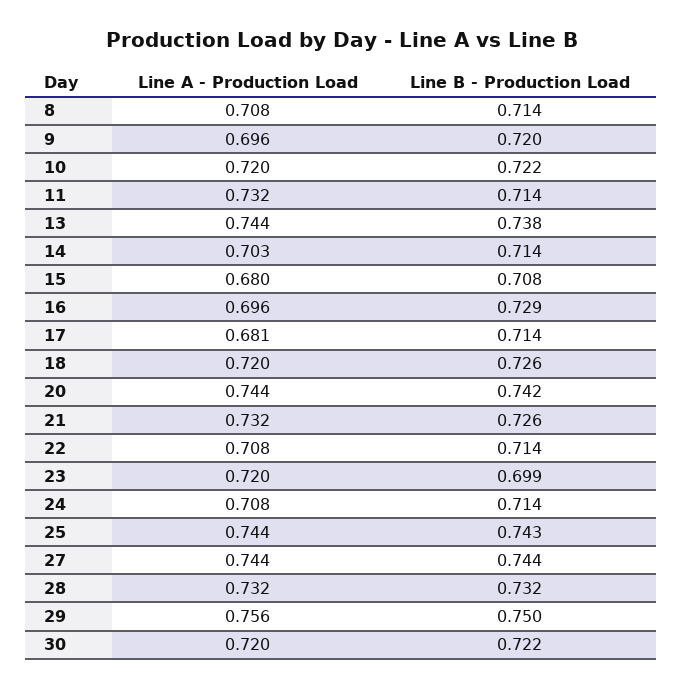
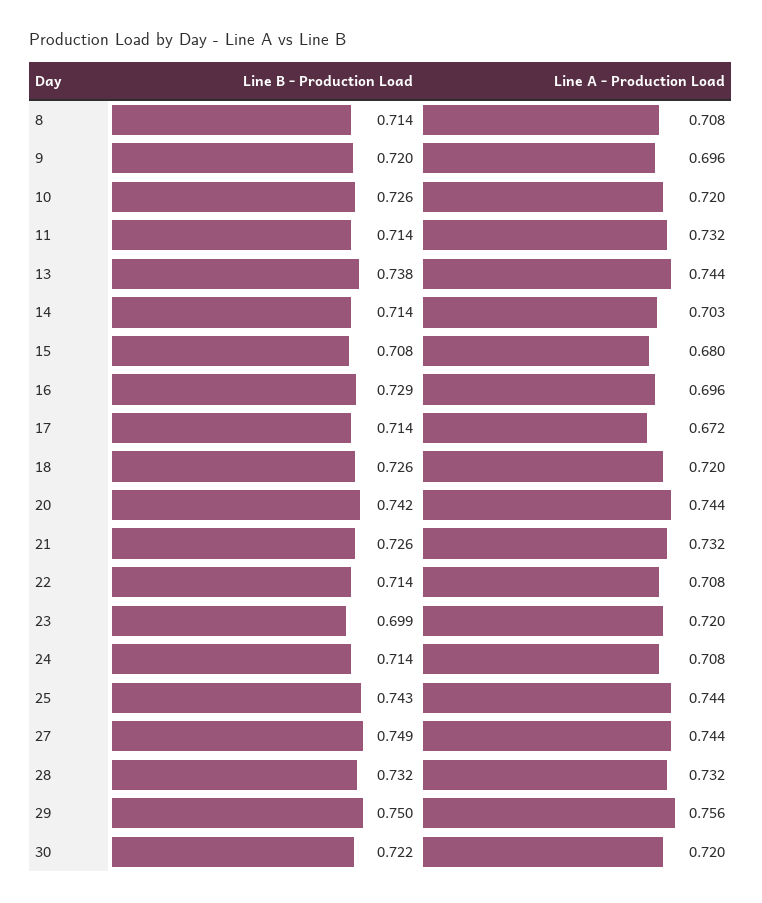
  {
    "Line A - Production Load": {
      "8": 0.708,
      "9": 0.696,
      "10": 0.72,
      "11": 0.732,
      "13": 0.744,
      "14": 0.703,
      "15": 0.68,
      "16": 0.696,
-     "17": 0.681,
+     "17": 0.672,
      "18": 0.72,
      "20": 0.744,
      "21": 0.732,
      "22": 0.708,
      "23": 0.72,
      "24": 0.708,
      "25": 0.744,
      "27": 0.744,
      "28": 0.732,
      "29": 0.756,
      "30": 0.72
    },
    "Line B - Production Load": {
      "8": 0.714,
      "9": 0.72,
-     "10": 0.722,
+     "10": 0.726,
      "11": 0.714,
      "13": 0.738,
      "14": 0.714,
      "15": 0.708,
      "16": 0.729,
      "17": 0.714,
      "18": 0.726,
      "20": 0.742,
      "21": 0.726,
      "22": 0.714,
      "23": 0.699,
      "24": 0.714,
      "25": 0.743,
-     "27": 0.744,
+     "27": 0.749,
      "28": 0.732,
      "29": 0.75,
      "30": 0.722
    }
  }

